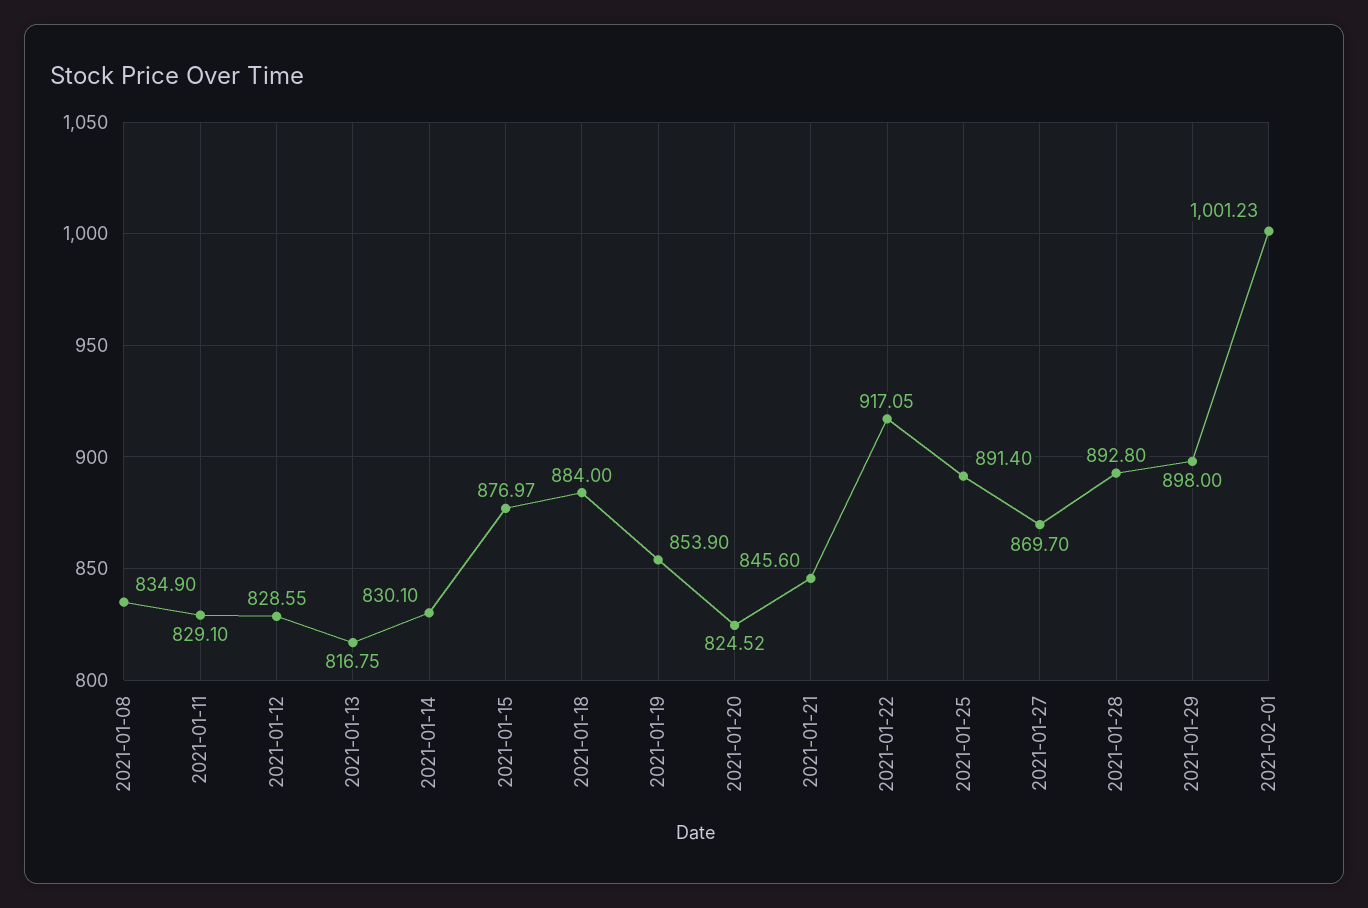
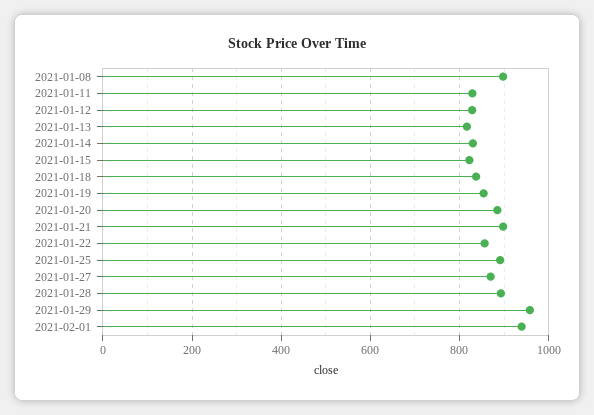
  {
-   "2021-01-08": 834.9,
+   "2021-01-08": 900,
    "2021-01-11": 829.1,
    "2021-01-12": 828.55,
    "2021-01-13": 816.75,
    "2021-01-14": 830.1,
-   "2021-01-15": 876.97,
+   "2021-01-15": 820,
-   "2021-01-18": 884,
+   "2021-01-18": 840,
    "2021-01-19": 853.9,
-   "2021-01-20": 824.52,
+   "2021-01-20": 880,
-   "2021-01-21": 845.6,
+   "2021-01-21": 900,
-   "2021-01-22": 917.05,
+   "2021-01-22": 860,
    "2021-01-25": 891.4,
    "2021-01-27": 869.7,
    "2021-01-28": 892.8,
-   "2021-01-29": 898,
+   "2021-01-29": 960,
-   "2021-02-01": 1001.23
+   "2021-02-01": 940
  }

